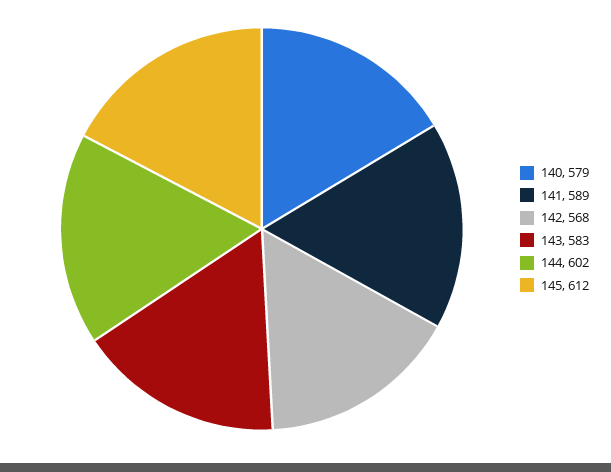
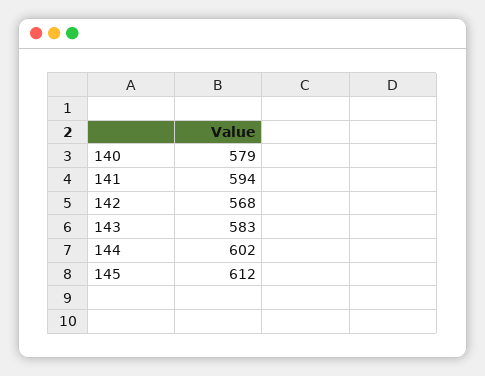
  {
    "140": 579,
-   "141": 589,
+   "141": 594,
    "142": 568,
    "143": 583,
    "144": 602,
    "145": 612
  }

